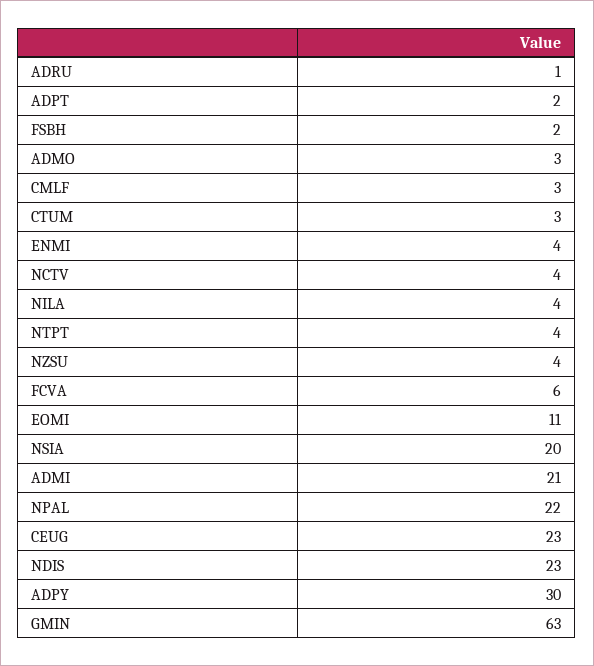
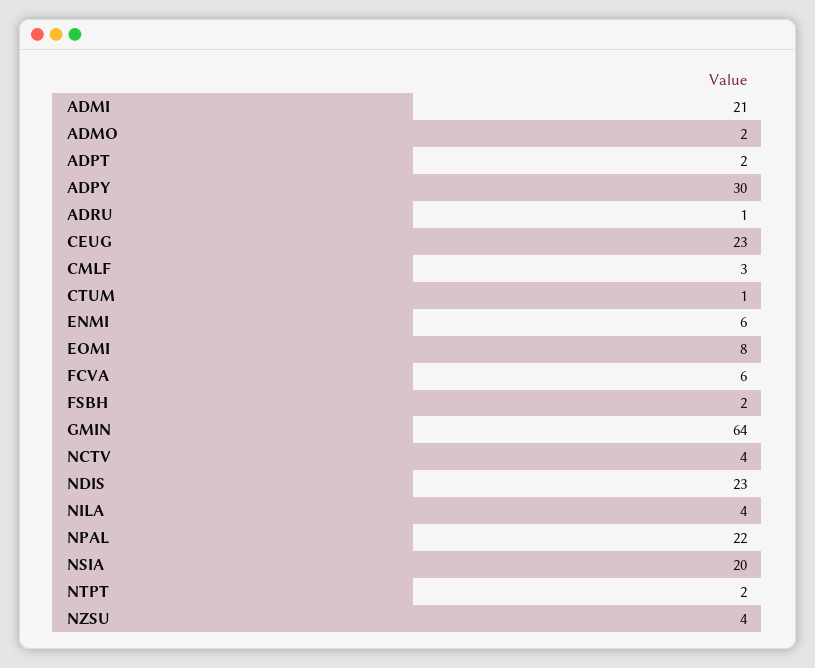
  {
    "ADRU": 1,
    "ADPT": 2,
    "FSBH": 2,
-   "ADMO": 3,
+   "ADMO": 2,
    "CMLF": 3,
-   "CTUM": 3,
+   "CTUM": 1,
-   "ENMI": 4,
+   "ENMI": 6,
    "NCTV": 4,
    "NILA": 4,
-   "NTPT": 4,
+   "NTPT": 2,
    "NZSU": 4,
    "FCVA": 6,
-   "EOMI": 11,
+   "EOMI": 8,
    "NSIA": 20,
    "ADMI": 21,
    "NPAL": 22,
    "CEUG": 23,
    "NDIS": 23,
    "ADPY": 30,
-   "GMIN": 63
+   "GMIN": 64
  }

